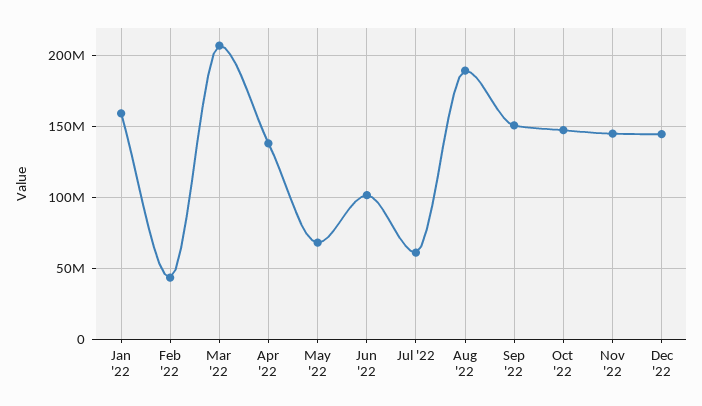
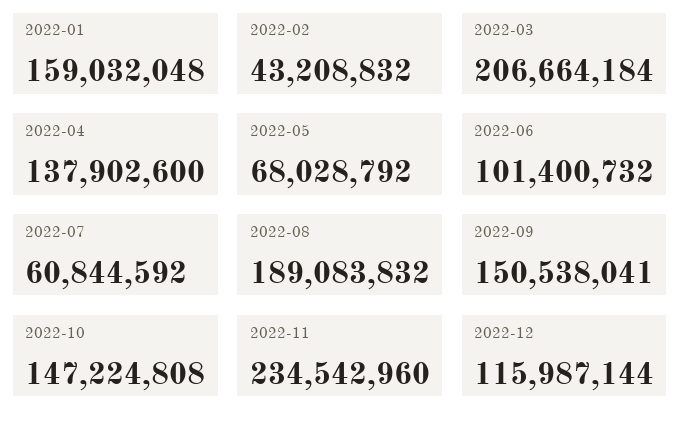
  {
    "Jan '22": 159032048,
    "Feb '22": 43208832,
    "Mar '22": 206664184,
    "Apr '22": 137902600,
    "May '22": 68028792,
    "Jun '22": 101400732,
    "Jul '22": 60844592,
    "Aug '22": 189083832,
    "Sep '22": 150538041,
    "Oct '22": 147224808,
-   "Nov '22": 145000000,
+   "Nov '22": 234542960,
-   "Dec '22": 145000000
+   "Dec '22": 115987144
  }

